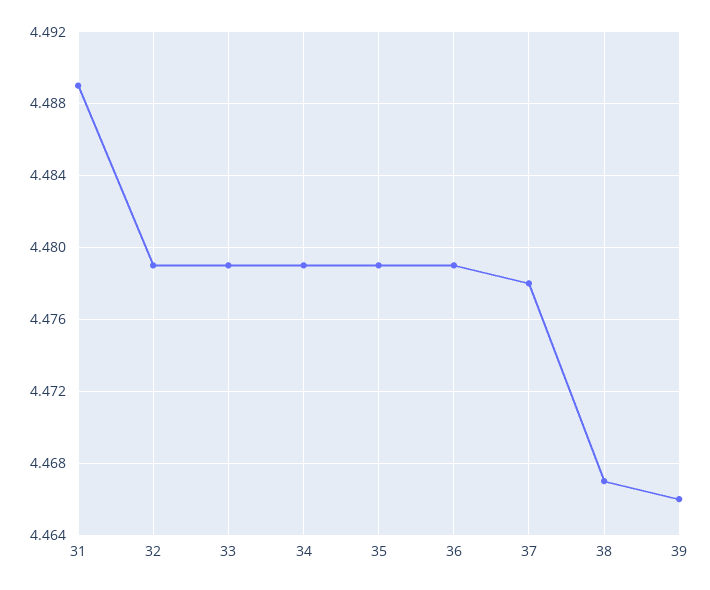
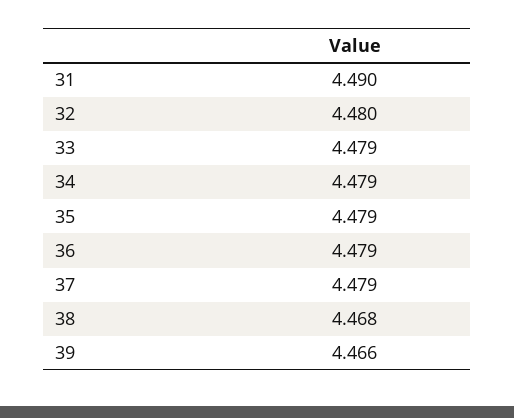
  {
-   "31": 4.489,
+   "31": 4.49,
-   "32": 4.479,
+   "32": 4.48,
    "33": 4.479,
    "34": 4.479,
    "35": 4.479,
    "36": 4.479,
-   "37": 4.478,
+   "37": 4.479,
-   "38": 4.467,
+   "38": 4.468,
    "39": 4.466
  }

